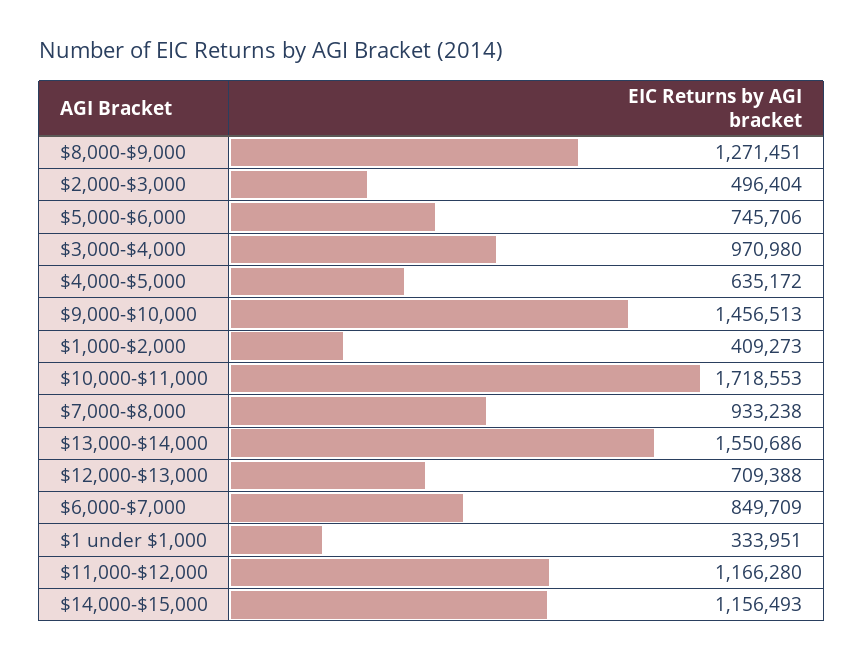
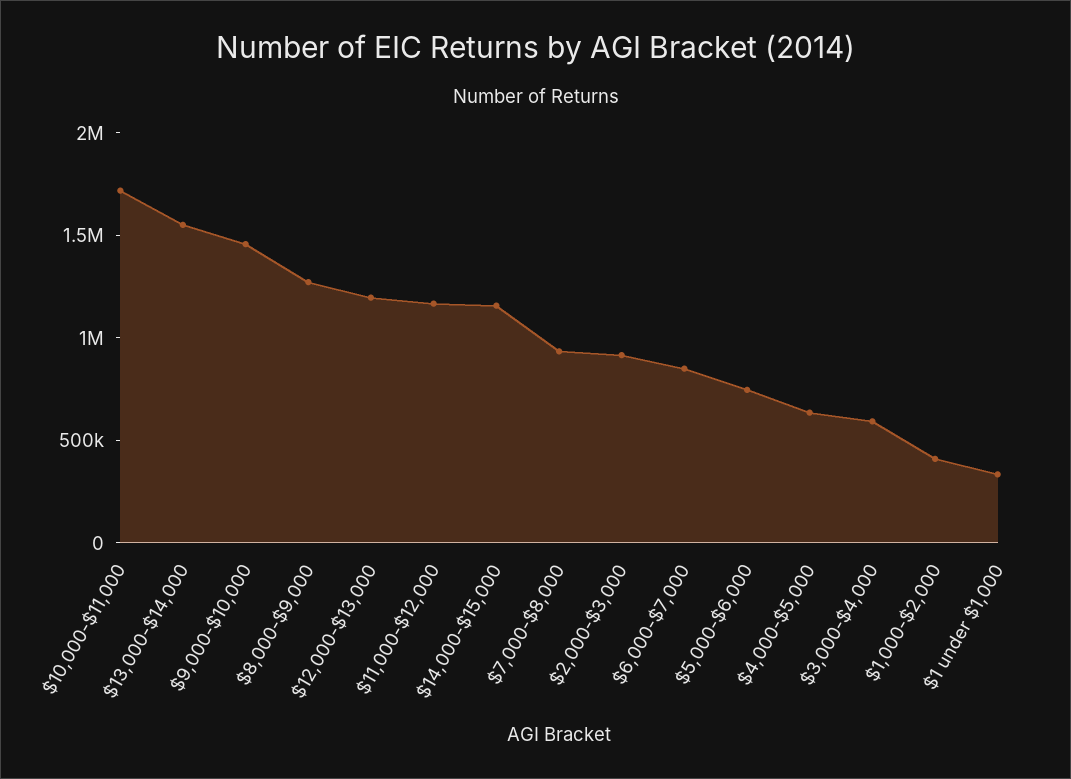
  {
    "$8,000-$9,000": 1271451,
-   "$2,000-$3,000": 496404,
+   "$2,000-$3,000": 900000,
    "$5,000-$6,000": 745706,
-   "$3,000-$4,000": 970980,
+   "$3,000-$4,000": 600000,
    "$4,000-$5,000": 635172,
    "$9,000-$10,000": 1456513,
    "$1,000-$2,000": 409273,
    "$10,000-$11,000": 1718553,
    "$7,000-$8,000": 933238,
    "$13,000-$14,000": 1550686,
-   "$12,000-$13,000": 709388,
+   "$12,000-$13,000": 1200000,
    "$6,000-$7,000": 849709,
    "$1 under $1,000": 333951,
    "$11,000-$12,000": 1166280,
    "$14,000-$15,000": 1156493
  }

